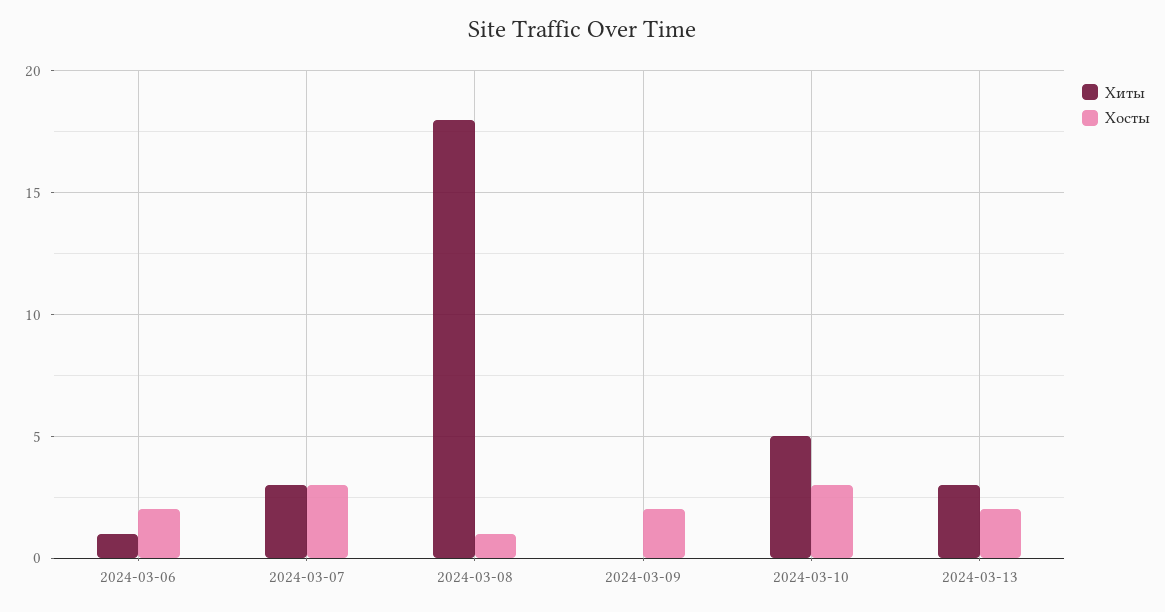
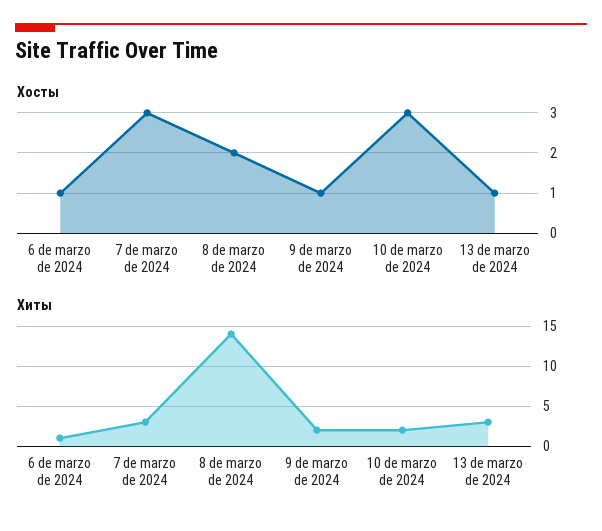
  {
    "Хиты": {
      "2024-03-06": 1,
      "2024-03-07": 3,
-     "2024-03-08": 18,
+     "2024-03-08": 14,
-     "2024-03-09": 0,
+     "2024-03-09": 2,
-     "2024-03-10": 5,
+     "2024-03-10": 2,
      "2024-03-13": 3
    },
    "Хосты": {
-     "2024-03-06": 2,
+     "2024-03-06": 1,
      "2024-03-07": 3,
-     "2024-03-08": 1,
+     "2024-03-08": 2,
-     "2024-03-09": 2,
+     "2024-03-09": 1,
      "2024-03-10": 3,
-     "2024-03-13": 2
+     "2024-03-13": 1
    }
  }

